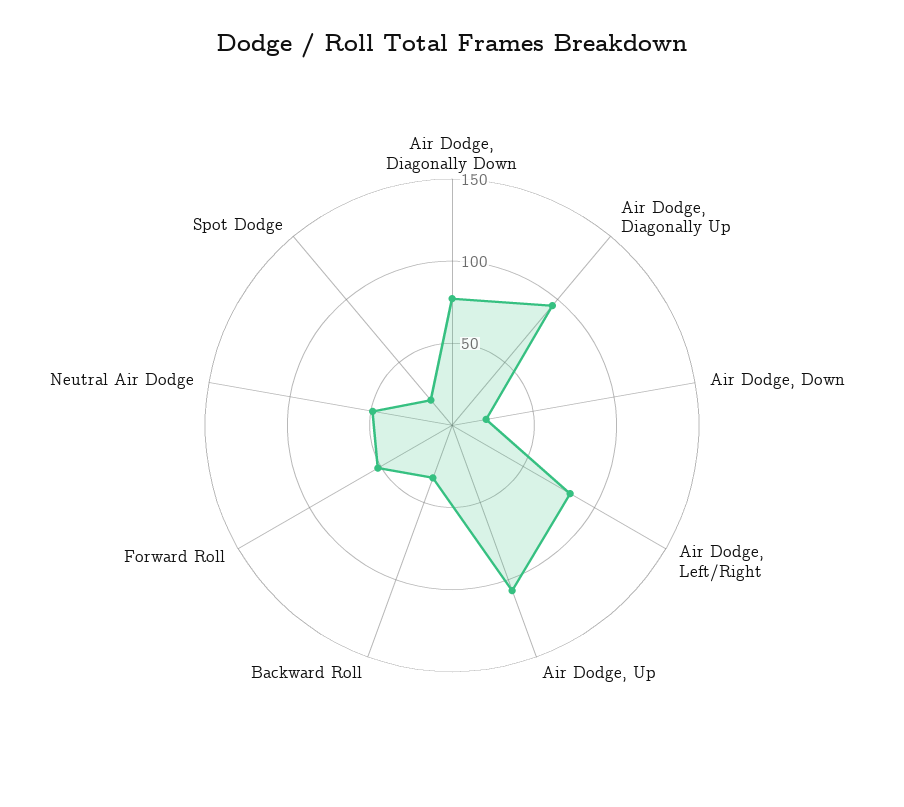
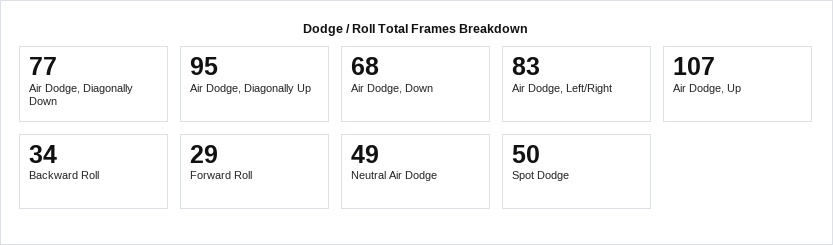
  {
    "Air Dodge, Diagonally Down": 77,
    "Air Dodge, Diagonally Up": 95,
-   "Air Dodge, Down": 20,
+   "Air Dodge, Down": 68,
    "Air Dodge, Left/Right": 83,
    "Air Dodge, Up": 107,
    "Backward Roll": 34,
-   "Forward Roll": 50,
+   "Forward Roll": 29,
    "Neutral Air Dodge": 49,
-   "Spot Dodge": 20
+   "Spot Dodge": 50
  }

